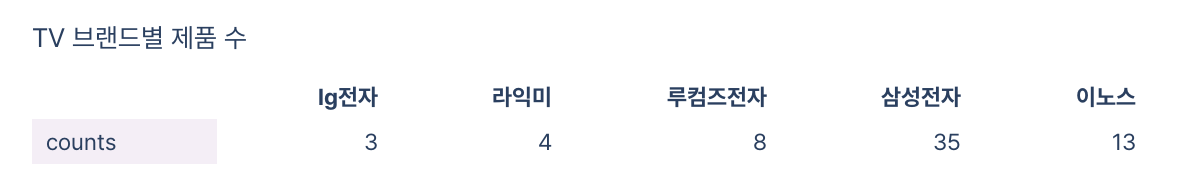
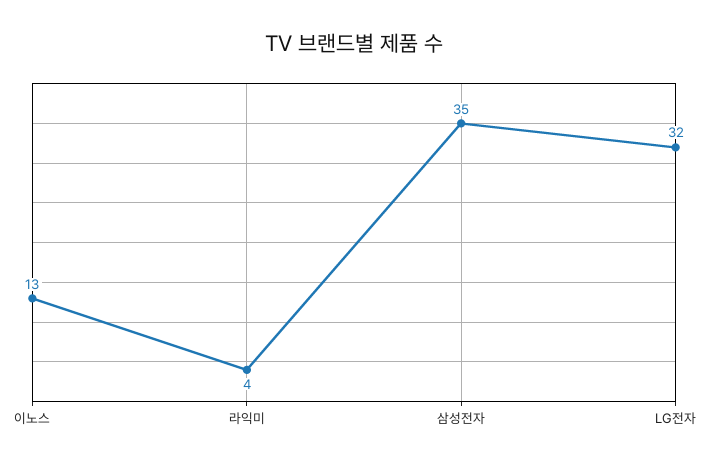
  {
-   "lg전자": 3,
+   "lg전자": 32,
    "라익미": 4,
-   "루컴즈전자": 8,
    "삼성전자": 35,
    "이노스": 13
  }

